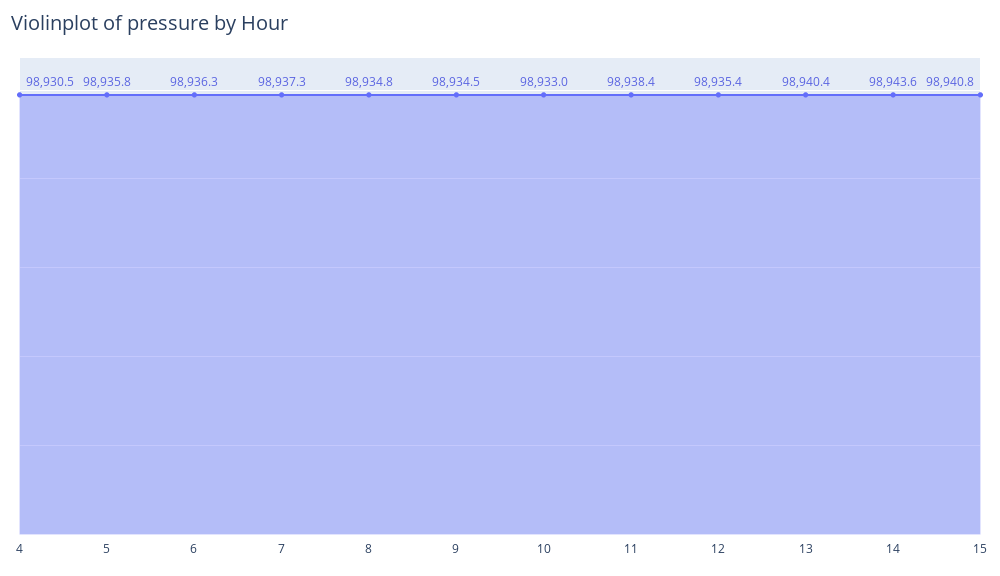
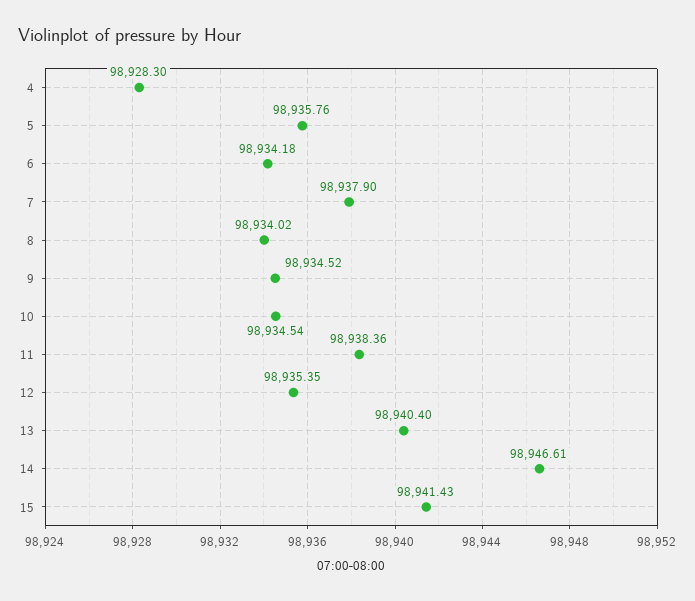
  {
-   "4": 98930.5,
+   "4": 98928.3,
    "5": 98935.76,
-   "6": 98936.3,
+   "6": 98934.18,
-   "7": 98937.3,
+   "7": 98937.9,
-   "8": 98934.8,
+   "8": 98934.02,
    "9": 98934.52,
-   "10": 98933,
+   "10": 98934.54,
    "11": 98938.36,
    "12": 98935.35,
    "13": 98940.4,
-   "14": 98943.6,
+   "14": 98946.61,
-   "15": 98940.8
+   "15": 98941.43
  }

